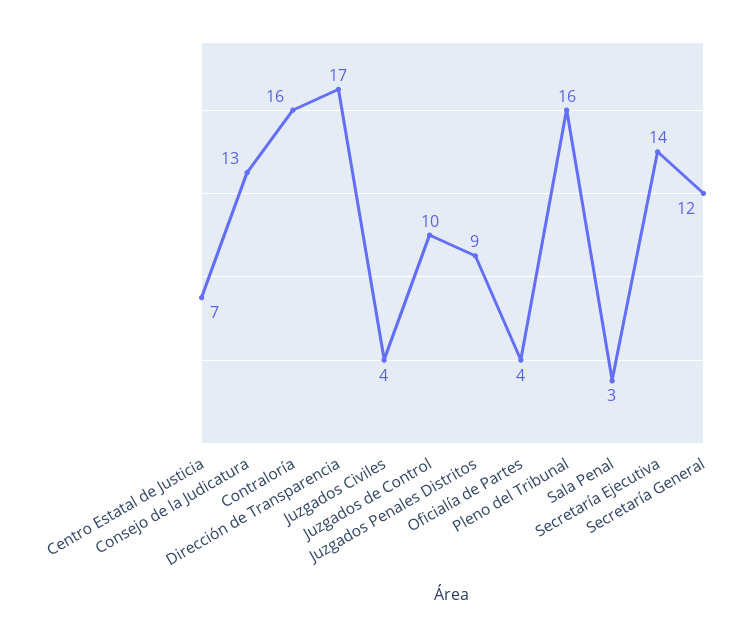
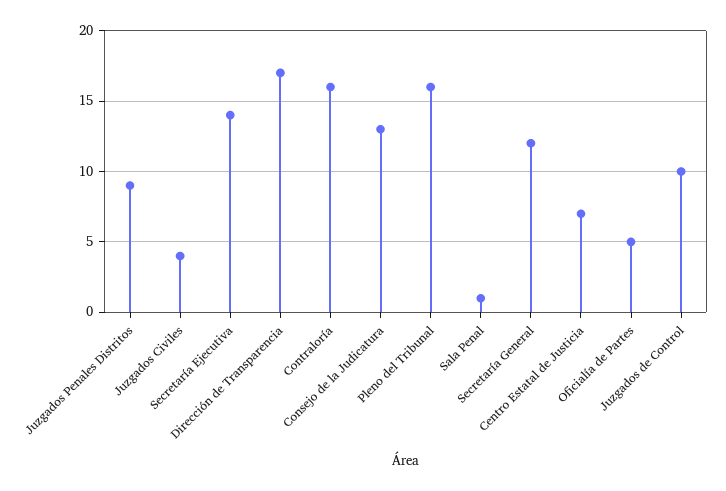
  {
    "Centro Estatal de Justicia": 7,
    "Consejo de la Judicatura": 13,
    "Contraloría": 16,
    "Dirección de Transparencia": 17,
    "Juzgados Civiles": 4,
    "Juzgados de Control": 10,
    "Juzgados Penales Distritos": 9,
-   "Oficialía de Partes": 4,
+   "Oficialía de Partes": 5,
    "Pleno del Tribunal": 16,
-   "Sala Penal": 3,
+   "Sala Penal": 1,
    "Secretaría Ejecutiva": 14,
    "Secretaría General": 12
  }

